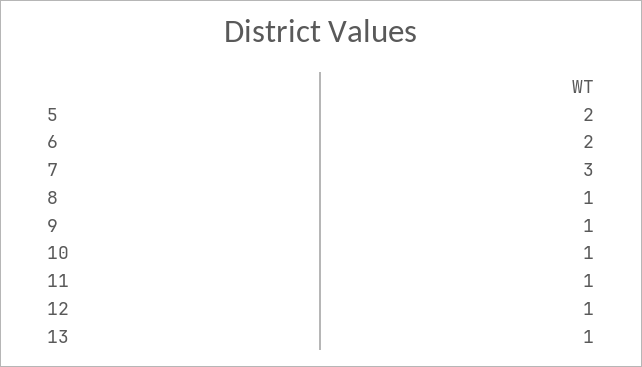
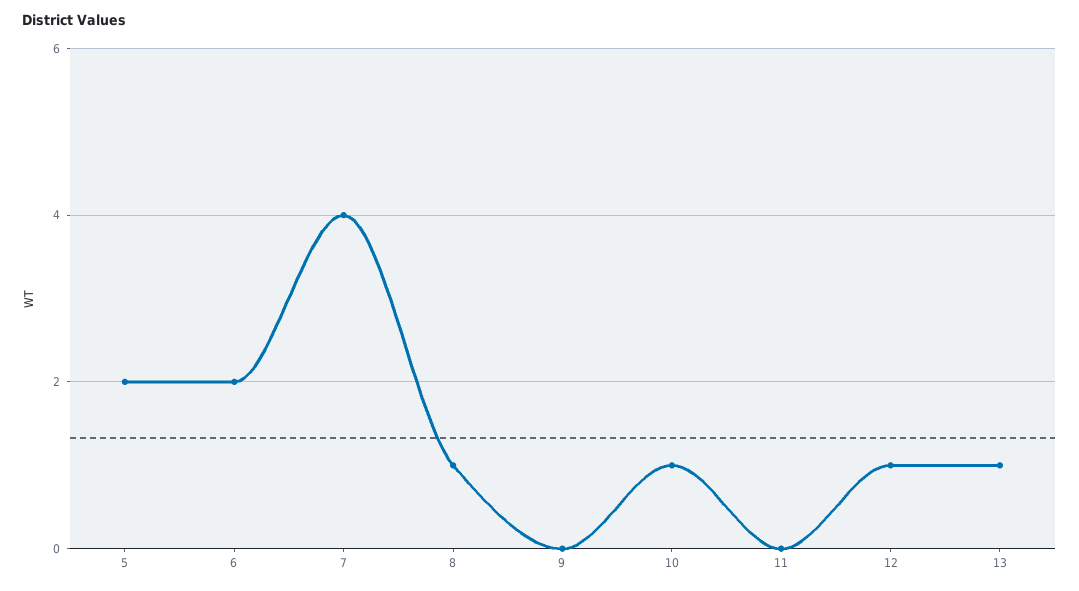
  {
    "5": 2,
    "6": 2,
-   "7": 3,
+   "7": 4,
    "8": 1,
-   "9": 1,
+   "9": 0,
    "10": 1,
-   "11": 1,
+   "11": 0,
    "12": 1,
    "13": 1
  }

